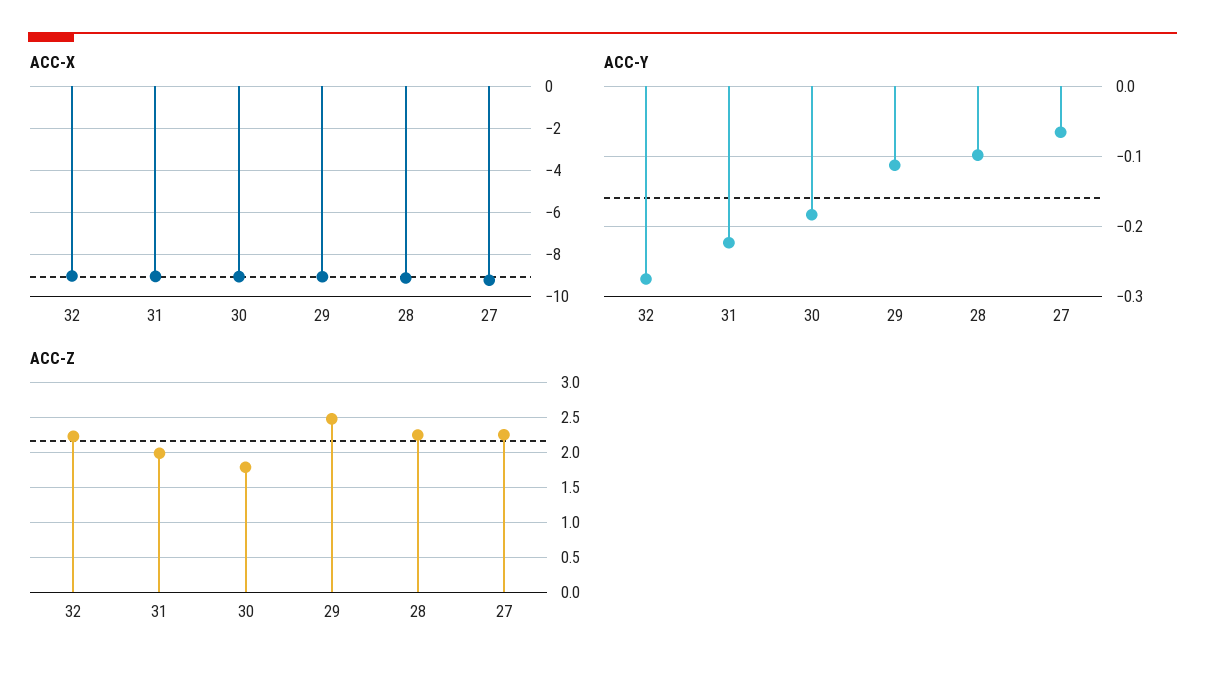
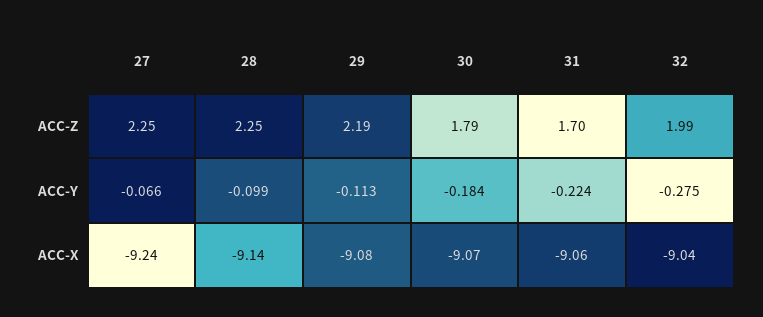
  {
    "ACC-X": {
      "32": -9.04,
      "31": -9.06,
      "30": -9.07,
      "29": -9.08,
      "28": -9.14,
      "27": -9.24
    },
    "ACC-Y": {
      "32": -0.275,
      "31": -0.224,
      "30": -0.184,
      "29": -0.113,
      "28": -0.099,
      "27": -0.066
    },
    "ACC-Z": {
-     "32": 2.2,
+     "32": 1.99,
-     "31": 2,
+     "31": 1.7,
      "30": 1.79,
-     "29": 2.5,
+     "29": 2.19,
      "28": 2.25,
      "27": 2.25
    }
  }

